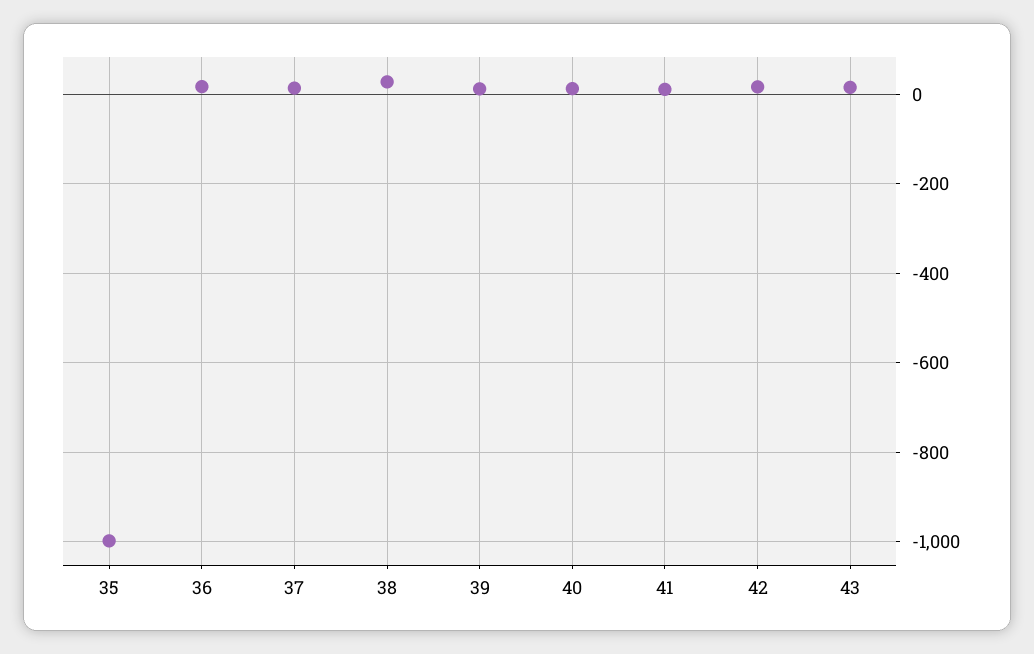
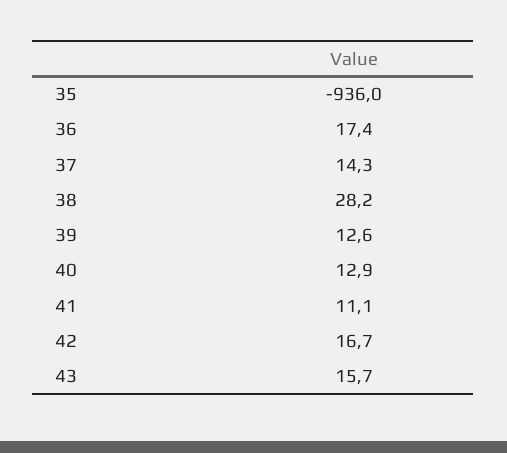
  {
-   "35": -1000,
+   "35": -936,
    "36": 17.4,
    "37": 14.3,
    "38": 28.2,
    "39": 12.6,
    "40": 12.9,
    "41": 11.1,
    "42": 16.7,
    "43": 15.7
  }

